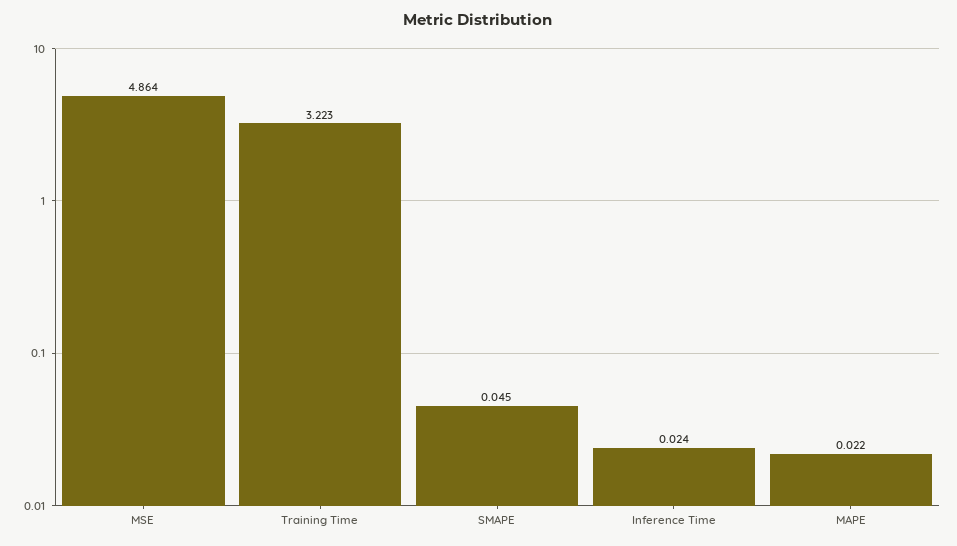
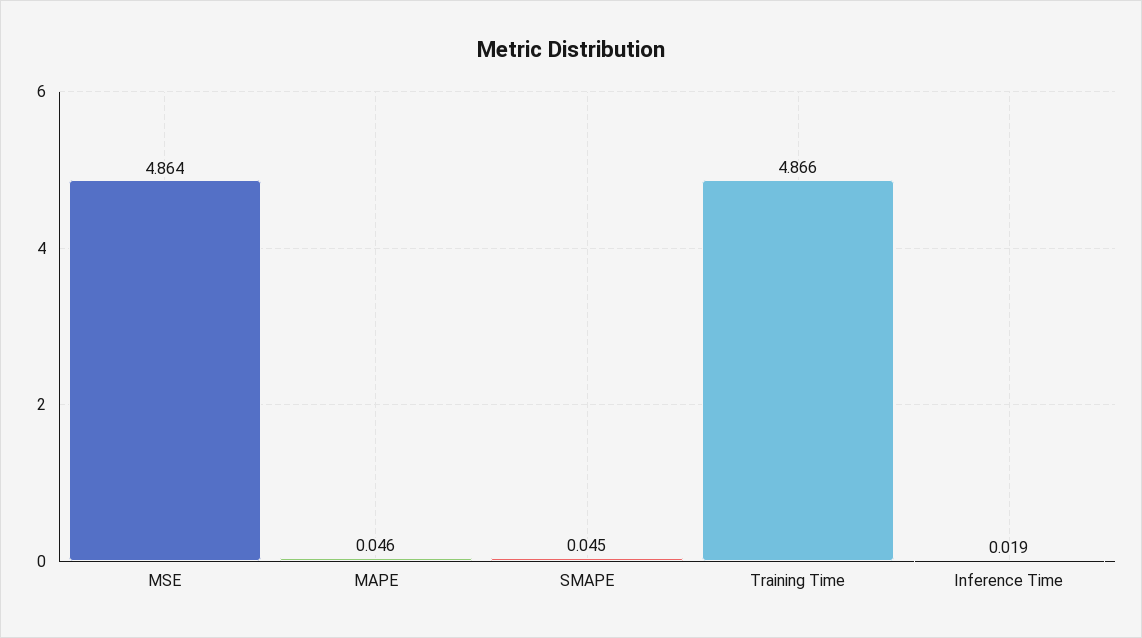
  {
    "MSE": 4.864,
-   "Training Time": 3.223,
+   "Training Time": 4.866,
    "SMAPE": 0.045,
-   "Inference Time": 0.024,
+   "Inference Time": 0.019,
-   "MAPE": 0.022
+   "MAPE": 0.046
  }

